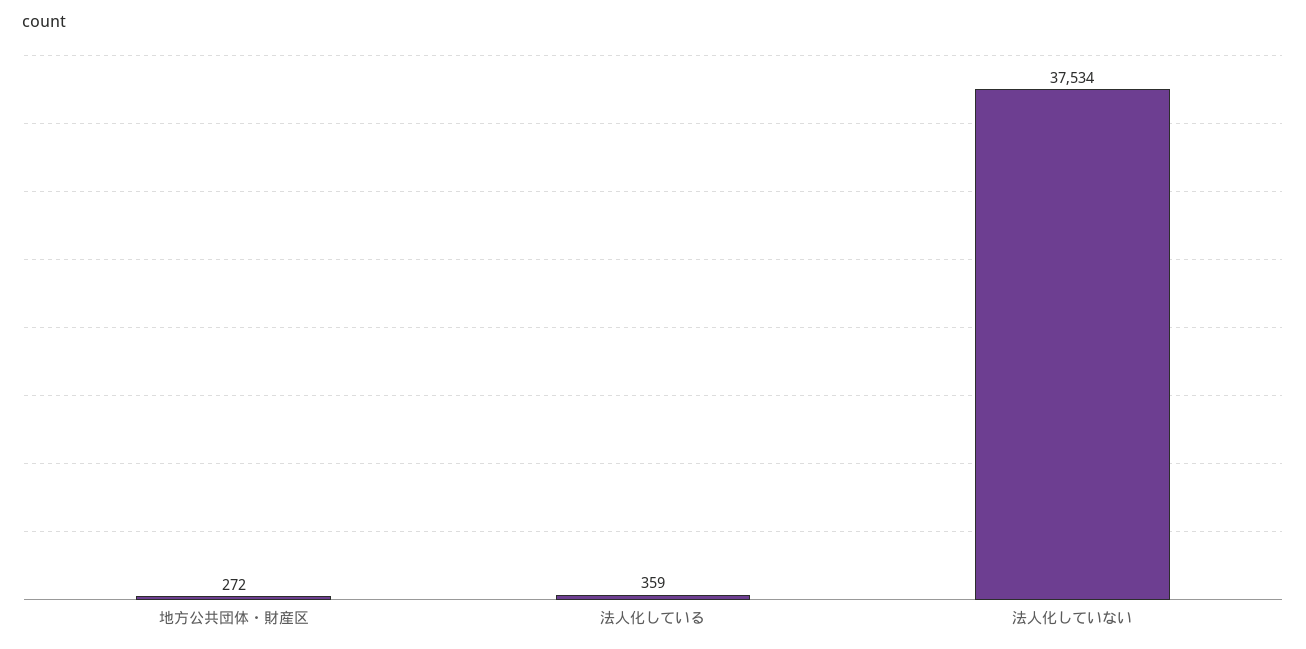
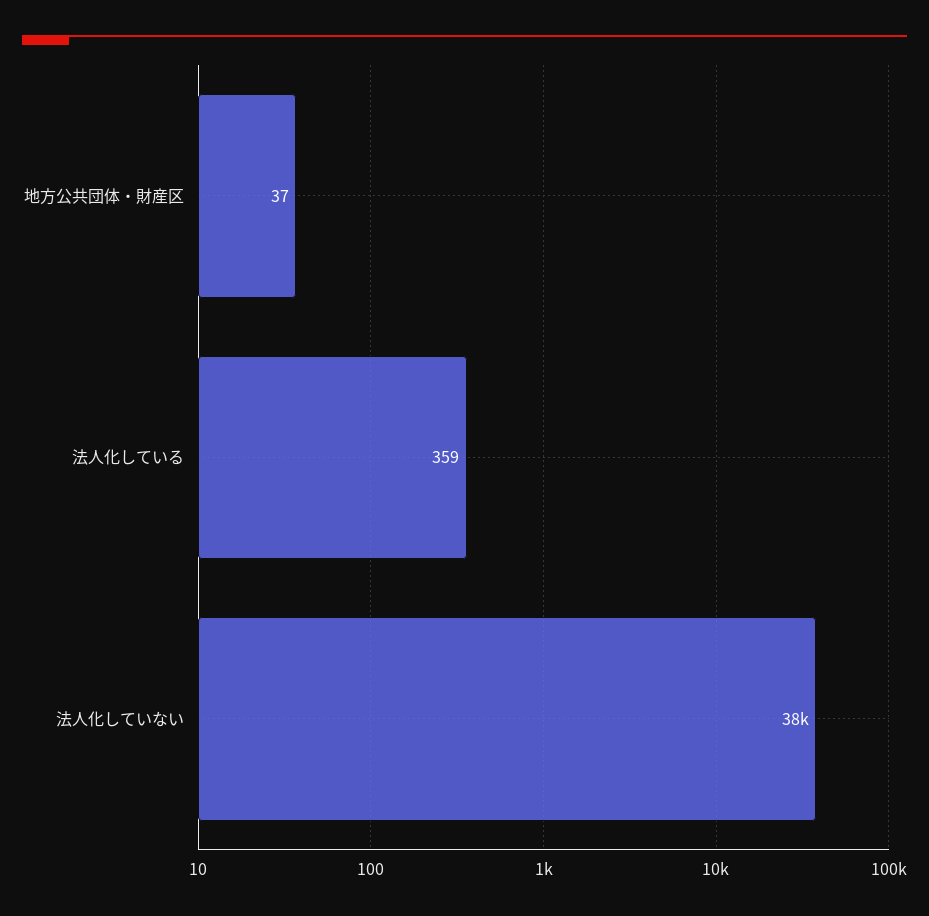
  {
-   "地方公共団体・財産区": 272,
+   "地方公共団体・財産区": 37,
    "法人化している": 359,
    "法人化していない": 37534
  }

